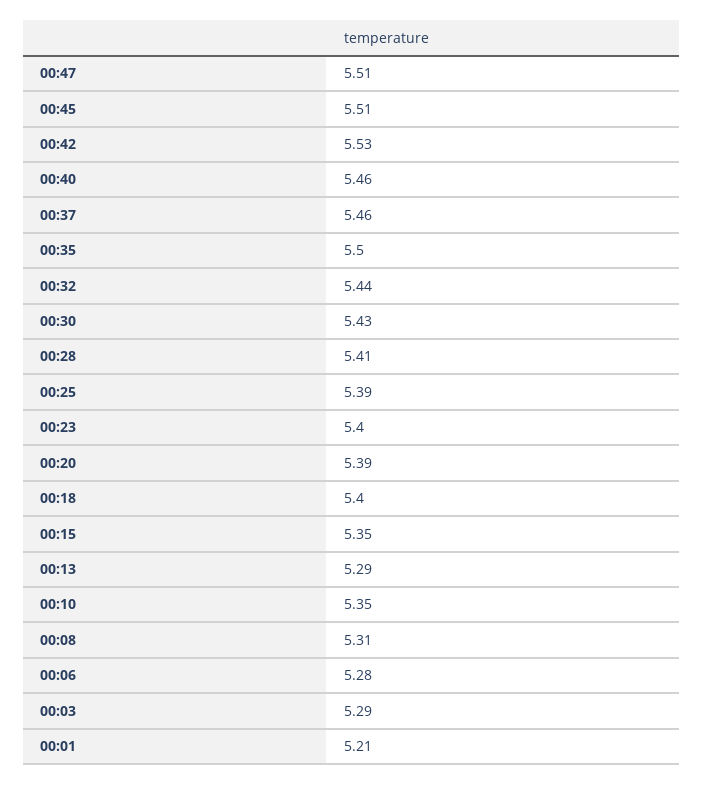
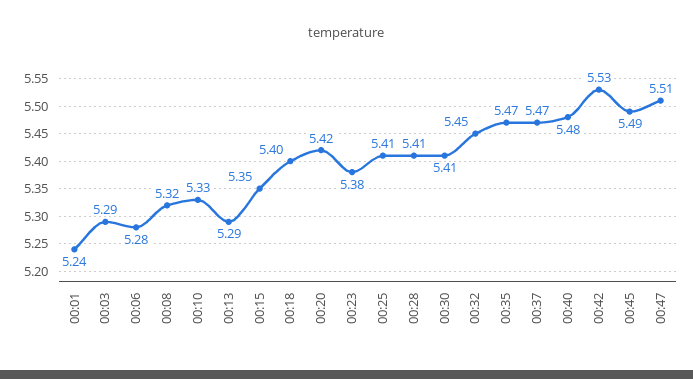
  {
    "00:47": 5.51,
-   "00:45": 5.51,
+   "00:45": 5.49,
    "00:42": 5.53,
-   "00:40": 5.46,
+   "00:40": 5.48,
-   "00:37": 5.46,
+   "00:37": 5.47,
-   "00:35": 5.5,
+   "00:35": 5.47,
-   "00:32": 5.44,
+   "00:32": 5.45,
-   "00:30": 5.43,
+   "00:30": 5.41,
    "00:28": 5.41,
-   "00:25": 5.39,
+   "00:25": 5.41,
-   "00:23": 5.4,
+   "00:23": 5.38,
-   "00:20": 5.39,
+   "00:20": 5.42,
    "00:18": 5.4,
    "00:15": 5.35,
    "00:13": 5.29,
-   "00:10": 5.35,
+   "00:10": 5.33,
-   "00:08": 5.31,
+   "00:08": 5.32,
    "00:06": 5.28,
    "00:03": 5.29,
-   "00:01": 5.21
+   "00:01": 5.24
  }

